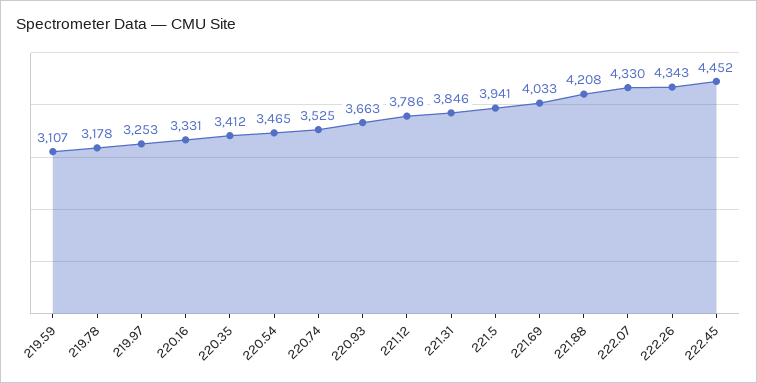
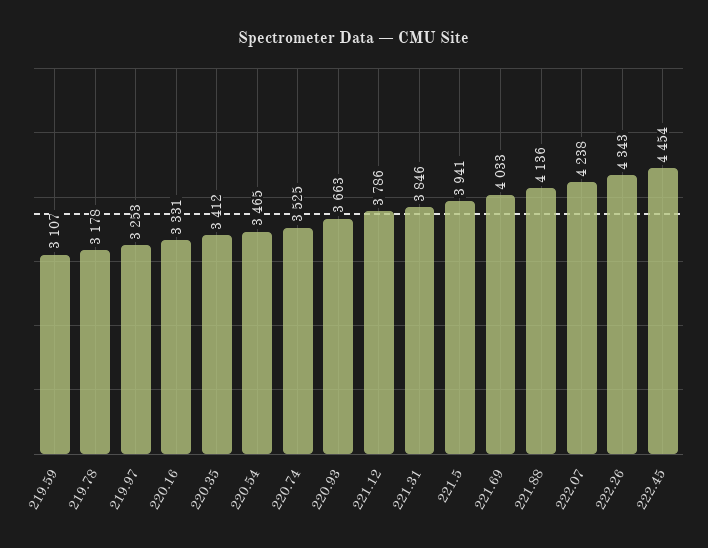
  {
    "219.59": 3107,
    "219.78": 3178,
    "219.97": 3253,
    "220.16": 3331,
    "220.35": 3412,
    "220.54": 3465,
    "220.74": 3525,
    "220.93": 3663,
    "221.12": 3786,
    "221.31": 3846,
    "221.5": 3941,
    "221.69": 4033,
-   "221.88": 4208,
+   "221.88": 4136,
-   "222.07": 4330,
+   "222.07": 4238,
    "222.26": 4343,
-   "222.45": 4452
+   "222.45": 4454
  }

